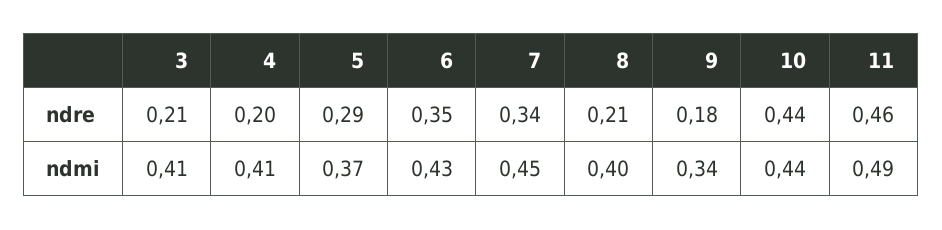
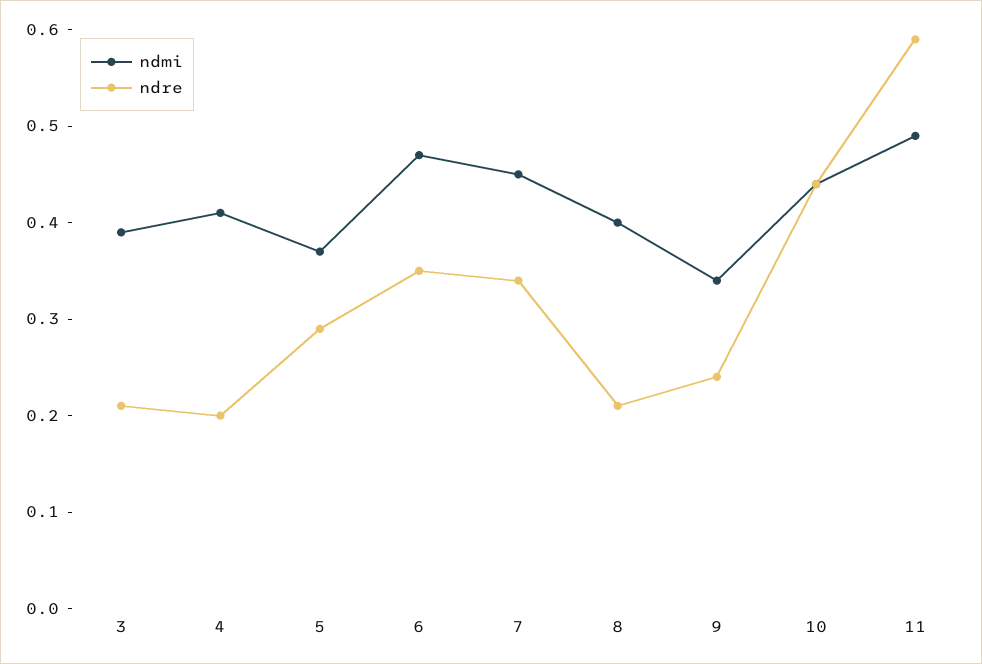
  {
    "ndre": {
      "3": 0.21,
      "4": 0.2,
      "5": 0.29,
      "6": 0.35,
      "7": 0.34,
      "8": 0.21,
-     "9": 0.18,
+     "9": 0.24,
      "10": 0.44,
-     "11": 0.46
+     "11": 0.59
    },
    "ndmi": {
-     "3": 0.41,
+     "3": 0.39,
      "4": 0.41,
      "5": 0.37,
-     "6": 0.43,
+     "6": 0.47,
      "7": 0.45,
      "8": 0.4,
      "9": 0.34,
      "10": 0.44,
      "11": 0.49
    }
  }

